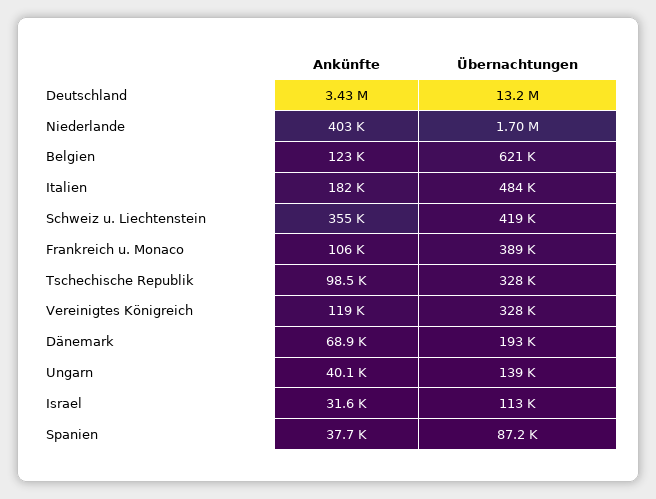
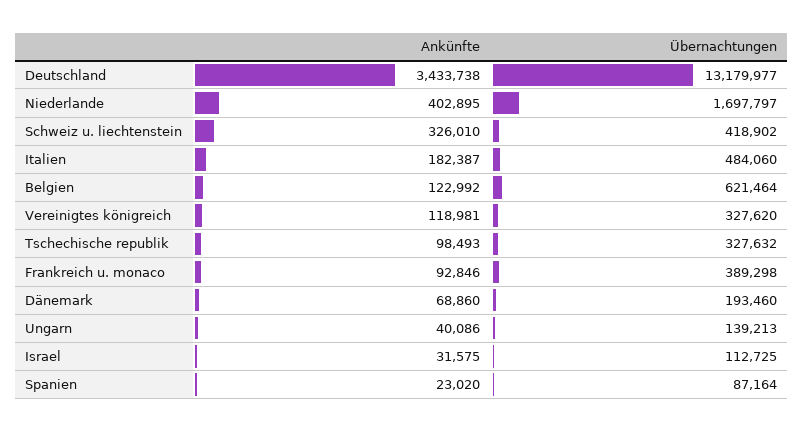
  {
    "Ankünfte": {
      "Deutschland": 3433738,
      "Niederlande": 402895,
      "Belgien": 122992,
      "Italien": 182387,
-     "Schweiz u. Liechtenstein": 355000,
+     "Schweiz u. Liechtenstein": 326010,
-     "Frankreich u. Monaco": 106000,
+     "Frankreich u. Monaco": 92846,
      "Tschechische Republik": 98493,
      "Vereinigtes Königreich": 118981,
      "Dänemark": 68860,
      "Ungarn": 40086,
      "Israel": 31575,
-     "Spanien": 37700
+     "Spanien": 23020
    },
    "Übernachtungen": {
      "Deutschland": 13179977,
      "Niederlande": 1697797,
      "Belgien": 621464,
      "Italien": 484060,
      "Schweiz u. Liechtenstein": 418902,
      "Frankreich u. Monaco": 389298,
      "Tschechische Republik": 327632,
      "Vereinigtes Königreich": 327620,
      "Dänemark": 193460,
      "Ungarn": 139213,
      "Israel": 112725,
      "Spanien": 87164
    }
  }

